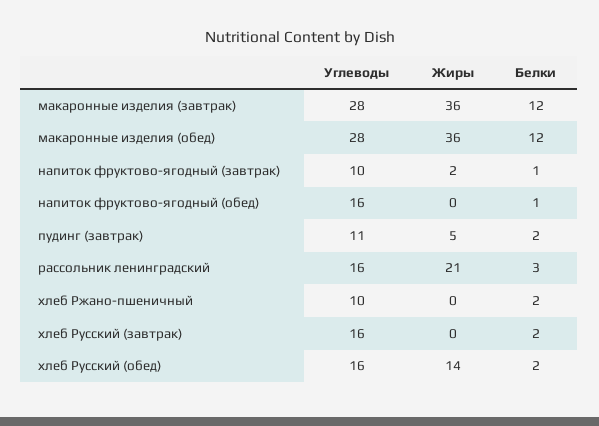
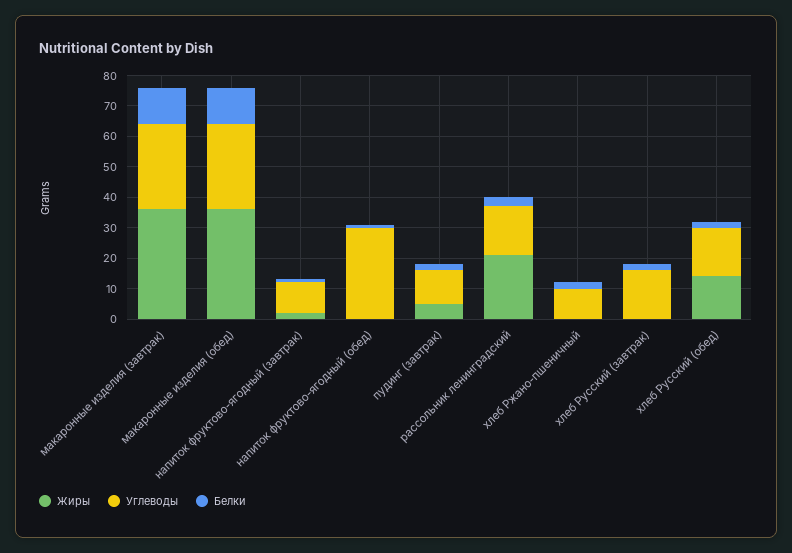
  {
    "Углеводы": {
      "макаронные изделия (завтрак)": 28,
      "макаронные изделия (обед)": 28,
      "напиток фруктово-ягодный (завтрак)": 10,
-     "напиток фруктово-ягодный (обед)": 16,
+     "напиток фруктово-ягодный (обед)": 30,
      "пудинг (завтрак)": 11,
      "рассольник ленинградский": 16,
      "хлеб Ржано-пшеничный": 10,
      "хлеб Русский (завтрак)": 16,
      "хлеб Русский (обед)": 16
    },
    "Жиры": {
      "макаронные изделия (завтрак)": 36,
      "макаронные изделия (обед)": 36,
      "напиток фруктово-ягодный (завтрак)": 2,
      "напиток фруктово-ягодный (обед)": 0,
      "пудинг (завтрак)": 5,
      "рассольник ленинградский": 21,
      "хлеб Ржано-пшеничный": 0,
      "хлеб Русский (завтрак)": 0,
      "хлеб Русский (обед)": 14
    },
    "Белки": {
      "макаронные изделия (завтрак)": 12,
      "макаронные изделия (обед)": 12,
      "напиток фруктово-ягодный (завтрак)": 1,
      "напиток фруктово-ягодный (обед)": 1,
      "пудинг (завтрак)": 2,
      "рассольник ленинградский": 3,
      "хлеб Ржано-пшеничный": 2,
      "хлеб Русский (завтрак)": 2,
      "хлеб Русский (обед)": 2
    }
  }

